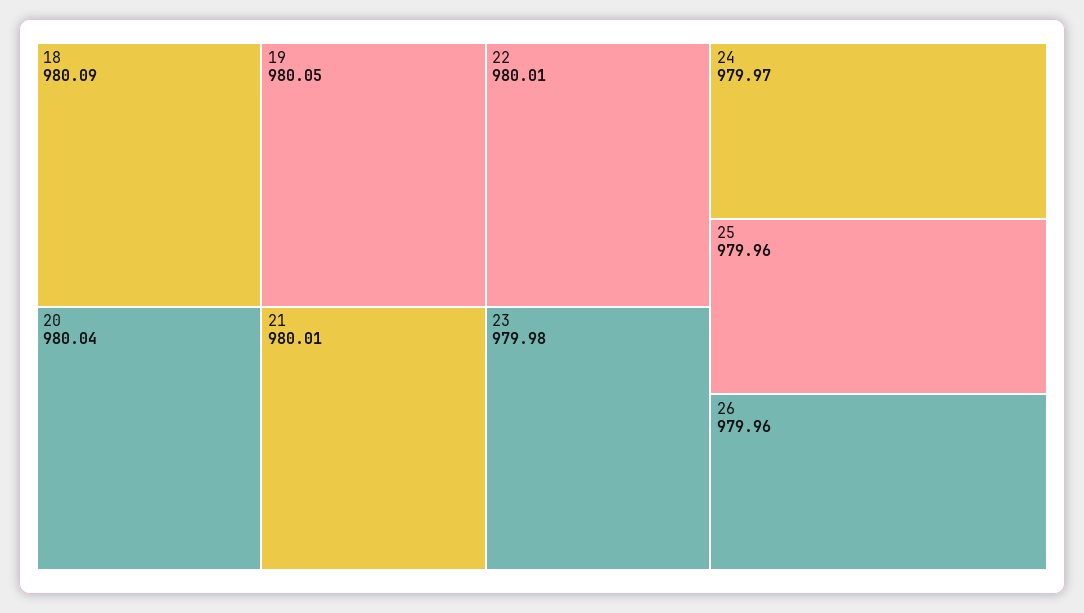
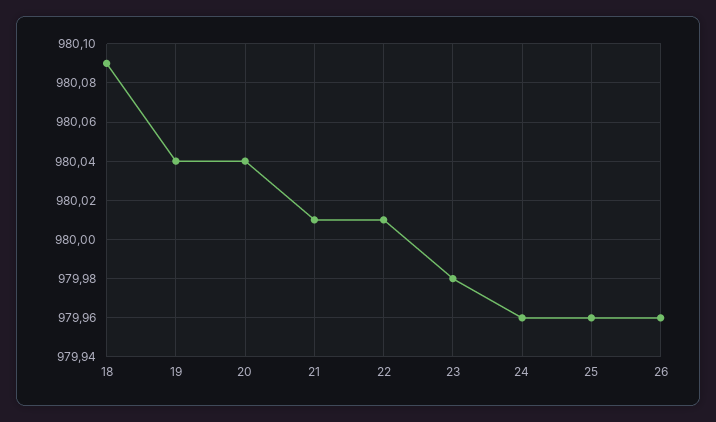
  {
    "18": 980.09,
-   "19": 980.05,
+   "19": 980.04,
    "20": 980.04,
    "21": 980.01,
    "22": 980.01,
    "23": 979.98,
-   "24": 979.97,
+   "24": 979.96,
    "25": 979.96,
    "26": 979.96
  }

